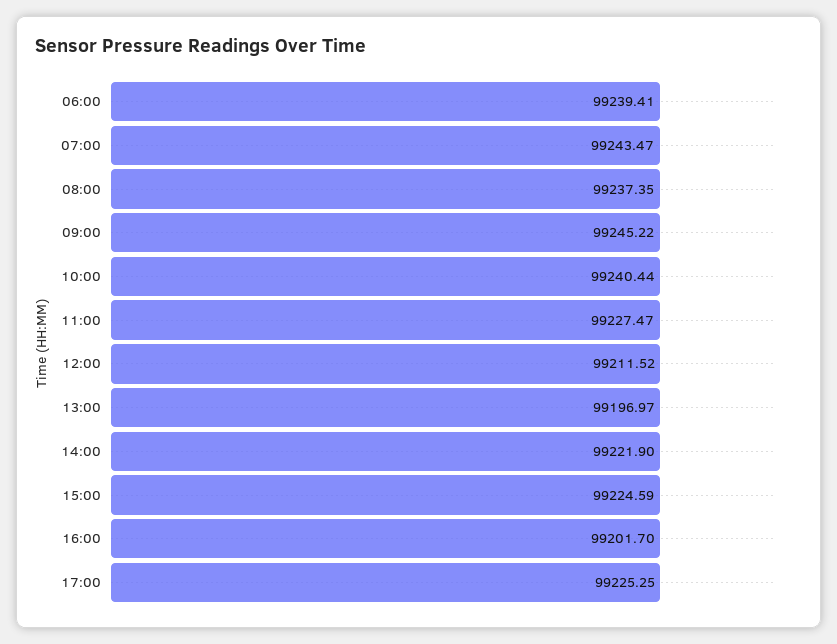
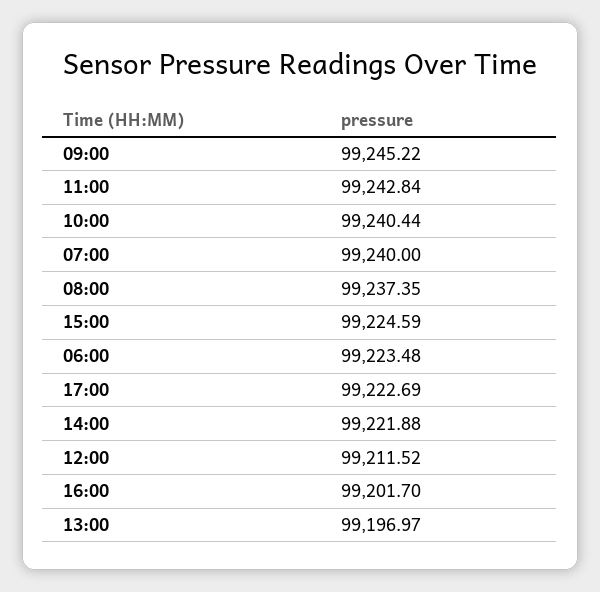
  {
-   "06:00": 99239.41,
+   "06:00": 99223.48,
-   "07:00": 99243.47,
+   "07:00": 99240,
    "08:00": 99237.35,
    "09:00": 99245.22,
    "10:00": 99240.44,
-   "11:00": 99227.47,
+   "11:00": 99242.84,
    "12:00": 99211.52,
    "13:00": 99196.97,
-   "14:00": 99221.9,
+   "14:00": 99221.88,
    "15:00": 99224.59,
    "16:00": 99201.7,
-   "17:00": 99225.25
+   "17:00": 99222.69
  }

